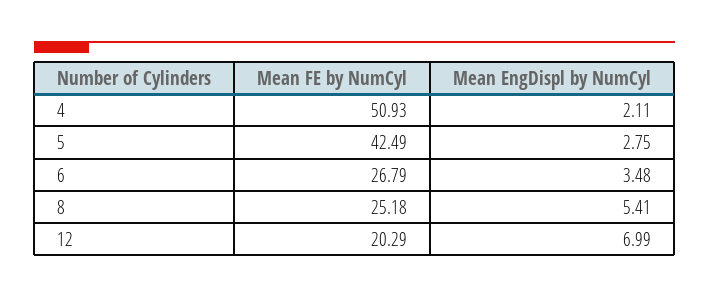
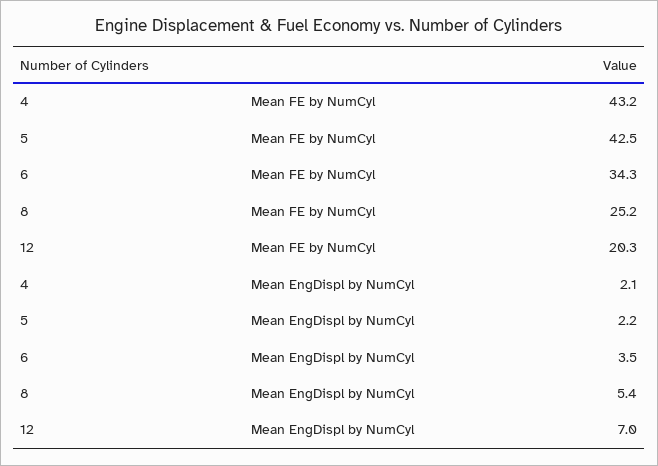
  {
    "Mean FE by NumCyl": {
-     "4": 50.93,
+     "4": 43.2,
      "5": 42.49,
-     "6": 26.79,
+     "6": 34.3,
      "8": 25.18,
      "12": 20.29
    },
    "Mean EngDispl by NumCyl": {
      "4": 2.11,
-     "5": 2.75,
+     "5": 2.2,
      "6": 3.48,
      "8": 5.41,
      "12": 6.99
    }
  }

